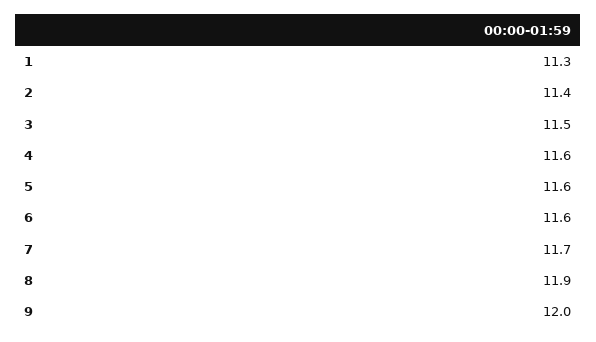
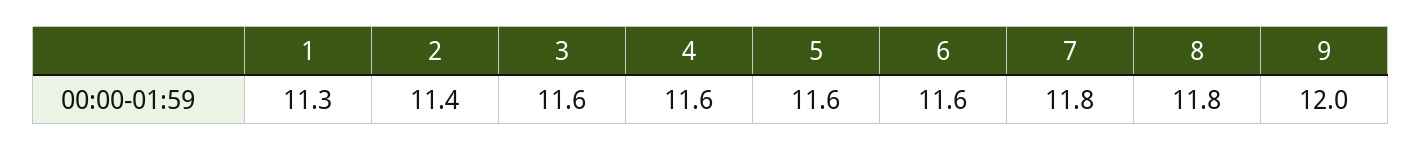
  {
    "1": 11.3,
    "2": 11.4,
-   "3": 11.5,
+   "3": 11.6,
    "4": 11.6,
    "5": 11.6,
    "6": 11.6,
-   "7": 11.7,
+   "7": 11.8,
-   "8": 11.9,
+   "8": 11.8,
    "9": 12
  }

